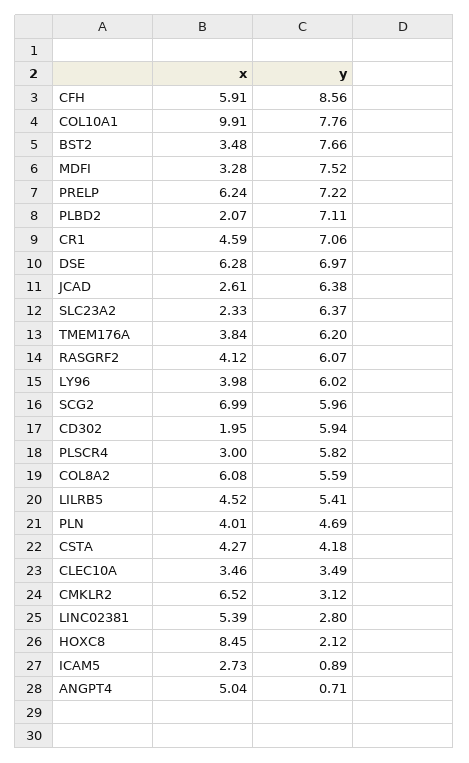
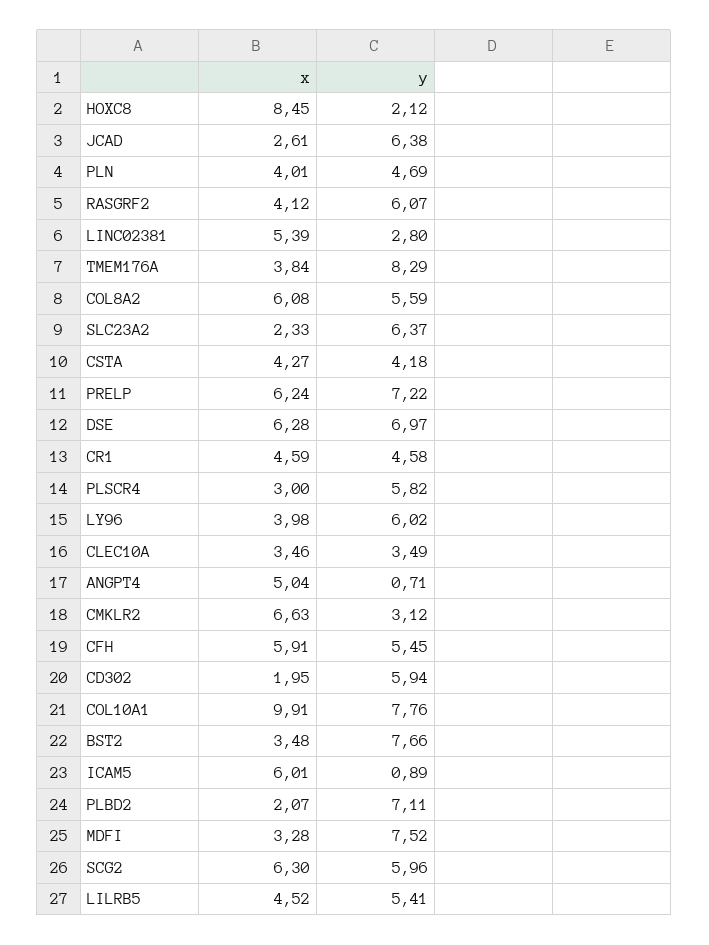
  {
    "x": {
      "CFH": 5.91,
      "COL10A1": 9.91,
      "BST2": 3.48,
      "MDFI": 3.28,
      "PRELP": 6.24,
      "PLBD2": 2.07,
      "CR1": 4.59,
      "DSE": 6.28,
      "JCAD": 2.61,
      "SLC23A2": 2.33,
      "TMEM176A": 3.84,
      "RASGRF2": 4.12,
      "LY96": 3.98,
-     "SCG2": 6.99,
+     "SCG2": 6.3,
      "CD302": 1.95,
      "PLSCR4": 3,
      "COL8A2": 6.08,
      "LILRB5": 4.52,
      "PLN": 4.01,
      "CSTA": 4.27,
      "CLEC10A": 3.46,
-     "CMKLR2": 6.52,
+     "CMKLR2": 6.63,
      "LINC02381": 5.39,
      "HOXC8": 8.45,
-     "ICAM5": 2.73,
+     "ICAM5": 6.01,
      "ANGPT4": 5.04
    },
    "y": {
-     "CFH": 8.56,
+     "CFH": 5.45,
      "COL10A1": 7.76,
      "BST2": 7.66,
      "MDFI": 7.52,
      "PRELP": 7.22,
      "PLBD2": 7.11,
-     "CR1": 7.06,
+     "CR1": 4.58,
      "DSE": 6.97,
      "JCAD": 6.38,
      "SLC23A2": 6.37,
-     "TMEM176A": 6.2,
+     "TMEM176A": 8.29,
      "RASGRF2": 6.07,
      "LY96": 6.02,
      "SCG2": 5.96,
      "CD302": 5.94,
      "PLSCR4": 5.82,
      "COL8A2": 5.59,
      "LILRB5": 5.41,
      "PLN": 4.69,
      "CSTA": 4.18,
      "CLEC10A": 3.49,
      "CMKLR2": 3.12,
      "LINC02381": 2.8,
      "HOXC8": 2.12,
      "ICAM5": 0.89,
      "ANGPT4": 0.71
    }
  }

